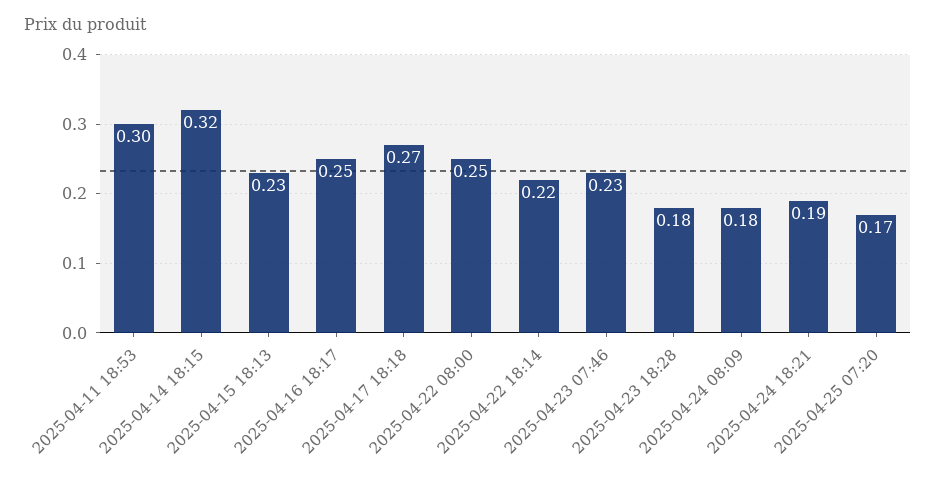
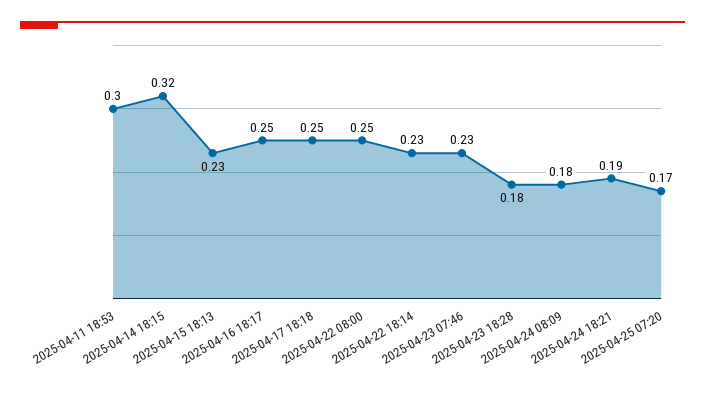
  {
    "2025-04-11 18:53": 0.3,
    "2025-04-14 18:15": 0.32,
    "2025-04-15 18:13": 0.23,
    "2025-04-16 18:17": 0.25,
-   "2025-04-17 18:18": 0.27,
+   "2025-04-17 18:18": 0.25,
    "2025-04-22 08:00": 0.25,
-   "2025-04-22 18:14": 0.22,
+   "2025-04-22 18:14": 0.23,
    "2025-04-23 07:46": 0.23,
    "2025-04-23 18:28": 0.18,
    "2025-04-24 08:09": 0.18,
    "2025-04-24 18:21": 0.19,
    "2025-04-25 07:20": 0.17
  }

